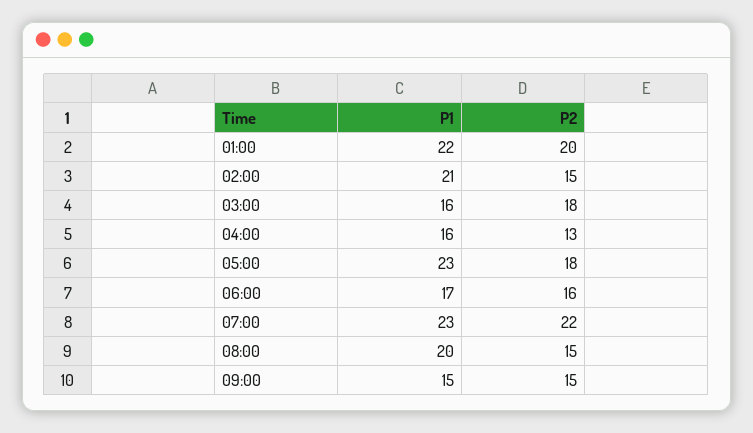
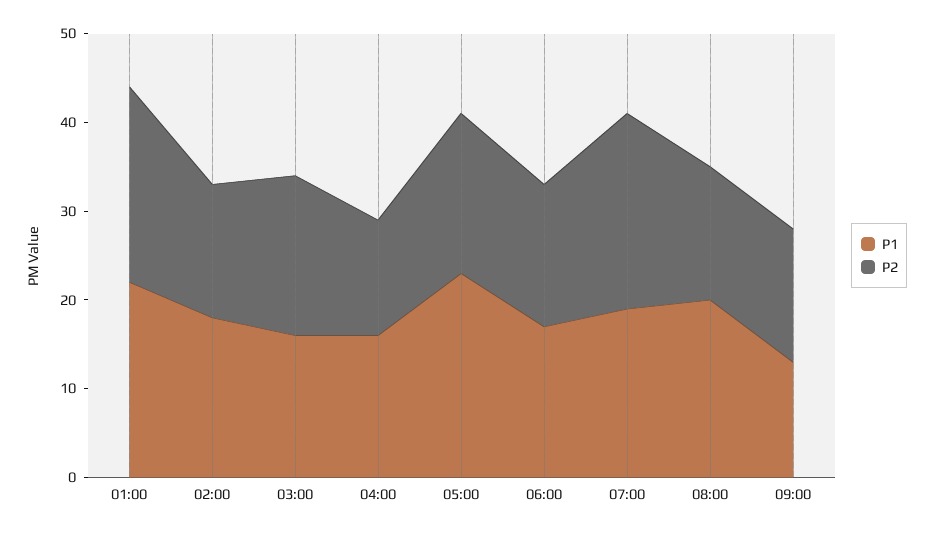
  {
    "P1": {
      "01:00": 22,
-     "02:00": 21,
+     "02:00": 18,
      "03:00": 16,
      "04:00": 16,
      "05:00": 23,
      "06:00": 17,
-     "07:00": 23,
+     "07:00": 19,
      "08:00": 20,
-     "09:00": 15
+     "09:00": 13
    },
    "P2": {
-     "01:00": 20,
+     "01:00": 22,
      "02:00": 15,
      "03:00": 18,
      "04:00": 13,
      "05:00": 18,
      "06:00": 16,
      "07:00": 22,
      "08:00": 15,
      "09:00": 15
    }
  }

